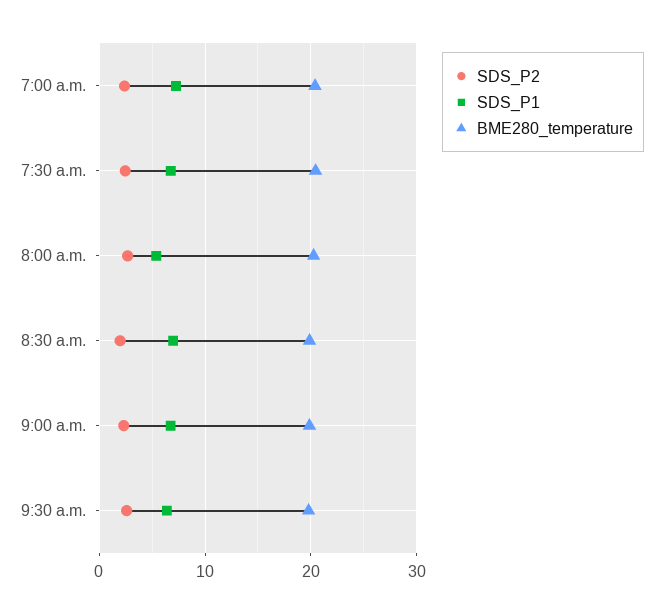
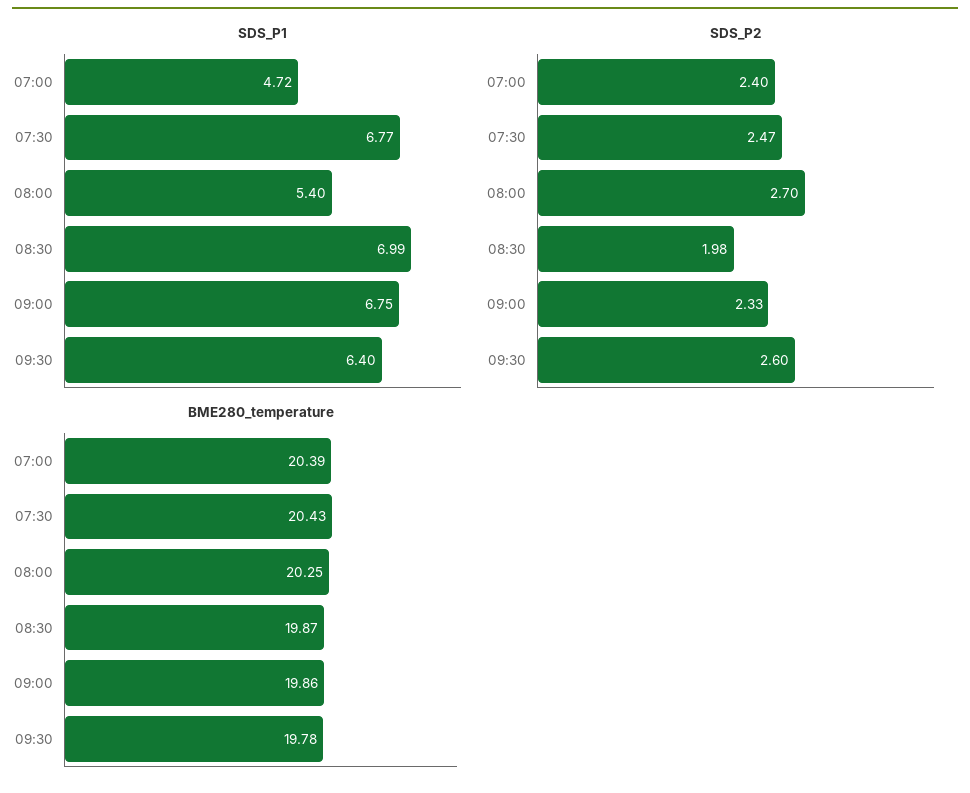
  {
    "SDS_P2": {
      "7:00 a.m.": 2.4,
      "7:30 a.m.": 2.47,
      "8:00 a.m.": 2.7,
      "8:30 a.m.": 1.98,
      "9:00 a.m.": 2.33,
      "9:30 a.m.": 2.6
    },
    "SDS_P1": {
-     "7:00 a.m.": 7,
+     "7:00 a.m.": 4.72,
      "7:30 a.m.": 6.77,
      "8:00 a.m.": 5.4,
      "8:30 a.m.": 6.99,
      "9:00 a.m.": 6.75,
      "9:30 a.m.": 6.4
    },
    "BME280_temperature": {
      "7:00 a.m.": 20.39,
      "7:30 a.m.": 20.43,
      "8:00 a.m.": 20.25,
      "8:30 a.m.": 19.87,
      "9:00 a.m.": 19.86,
      "9:30 a.m.": 19.78
    }
  }

